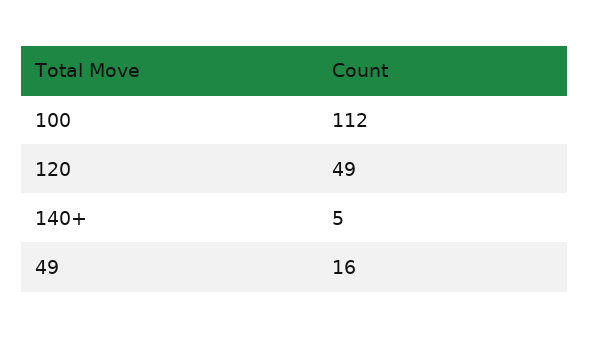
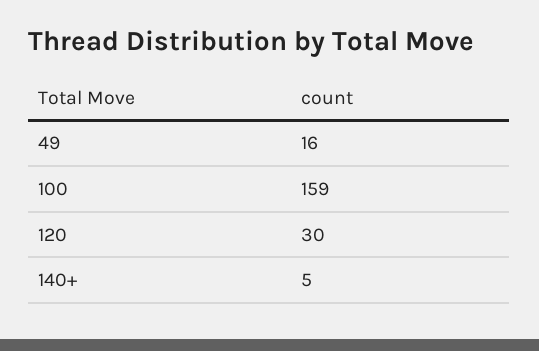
  {
-   "100": 112,
+   "100": 159,
-   "120": 49,
+   "120": 30,
    "140+": 5,
    "49": 16
  }

